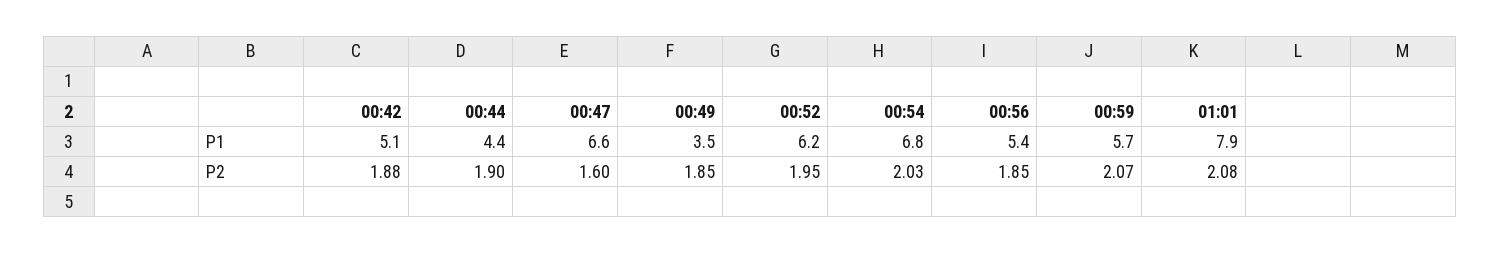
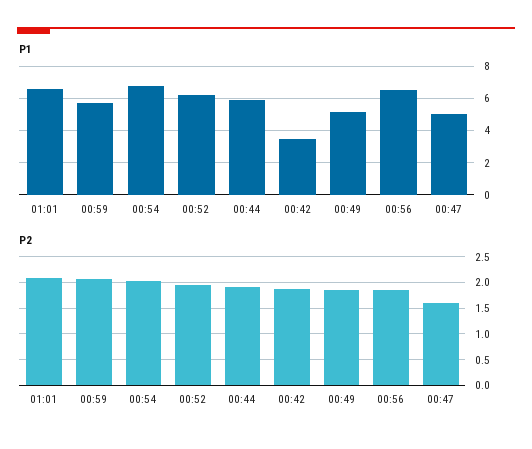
  {
    "P1": {
-     "00:42": 5.1,
+     "00:42": 3.5,
-     "00:44": 4.4,
+     "00:44": 6,
-     "00:47": 6.6,
+     "00:47": 5,
-     "00:49": 3.5,
+     "00:49": 5,
      "00:52": 6.2,
      "00:54": 6.8,
-     "00:56": 5.4,
+     "00:56": 6.5,
      "00:59": 5.7,
-     "01:01": 7.9
+     "01:01": 6.5
    },
    "P2": {
      "00:42": 1.88,
      "00:44": 1.9,
      "00:47": 1.6,
      "00:49": 1.85,
      "00:52": 1.95,
      "00:54": 2.03,
      "00:56": 1.85,
      "00:59": 2.07,
      "01:01": 2.08
    }
  }

